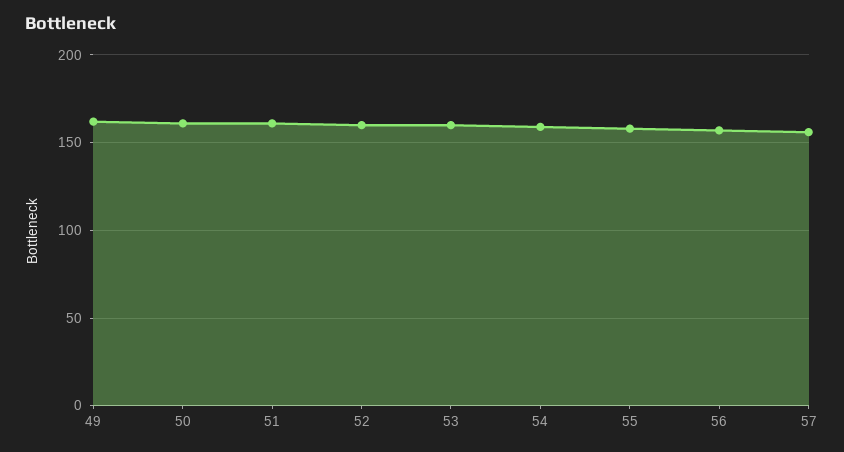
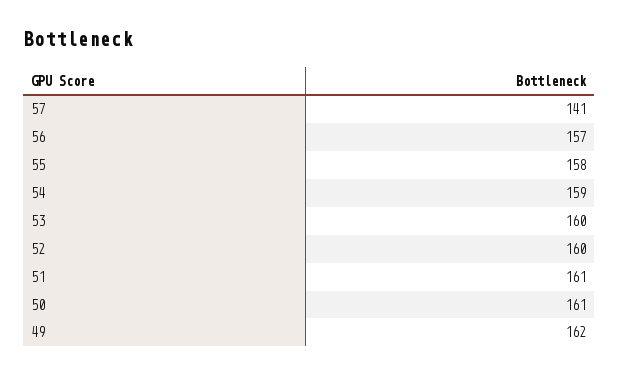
  {
    "49": 162,
    "50": 161,
    "51": 161,
    "52": 160,
    "53": 160,
    "54": 159,
    "55": 158,
    "56": 157,
-   "57": 155
+   "57": 141
  }

